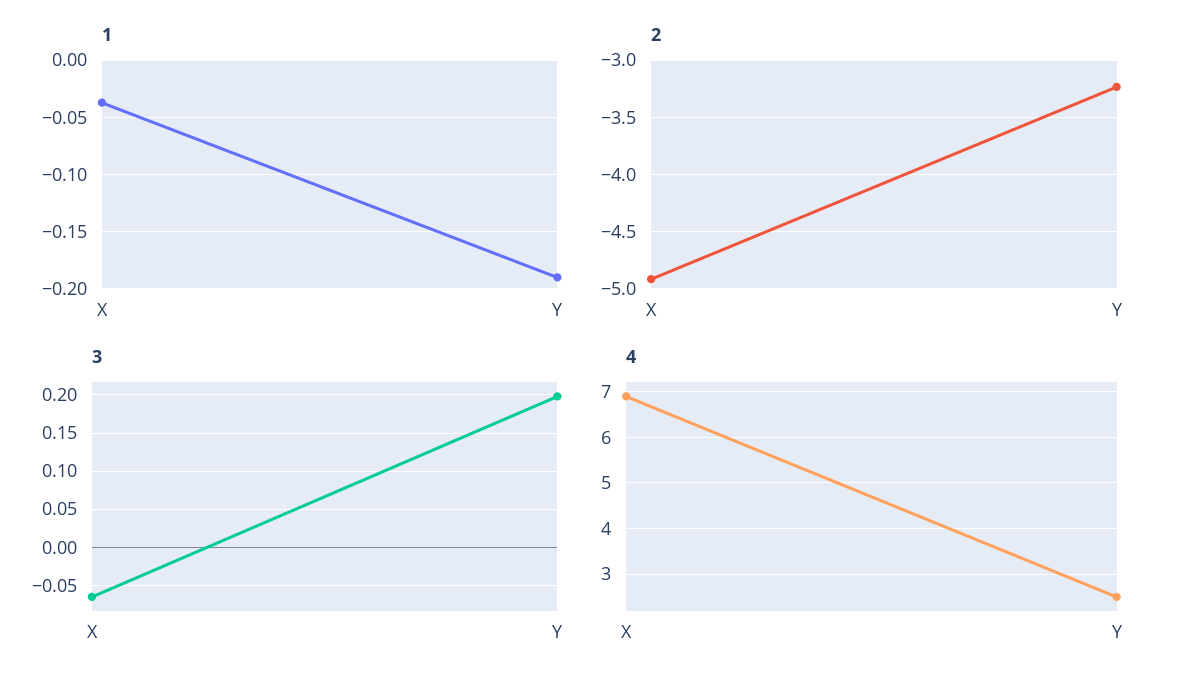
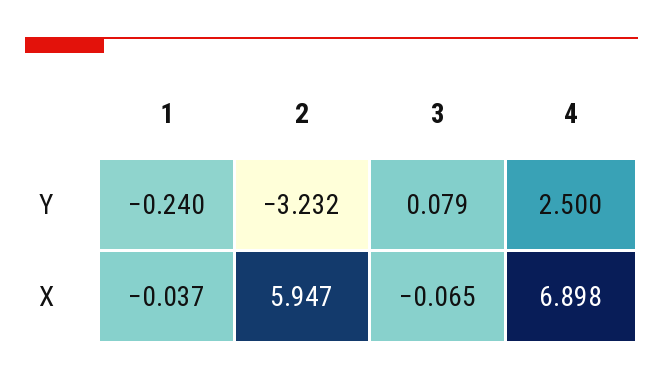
  {
    "1": {
      "X": -0.037,
-     "Y": -0.19
+     "Y": -0.24
    },
    "2": {
-     "X": -4.9,
+     "X": 5.947,
      "Y": -3.232
    },
    "3": {
      "X": -0.065,
-     "Y": 0.2
+     "Y": 0.079
    },
    "4": {
      "X": 6.898,
      "Y": 2.5
    }
  }

